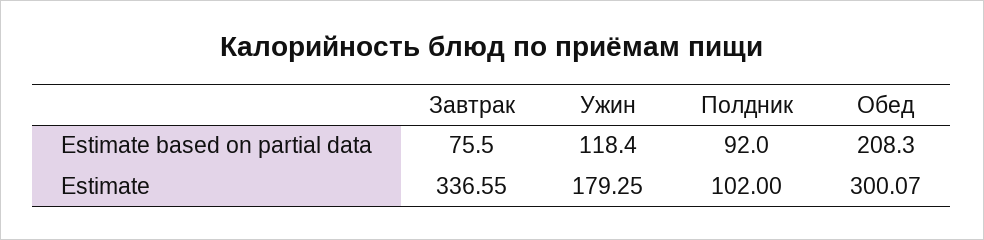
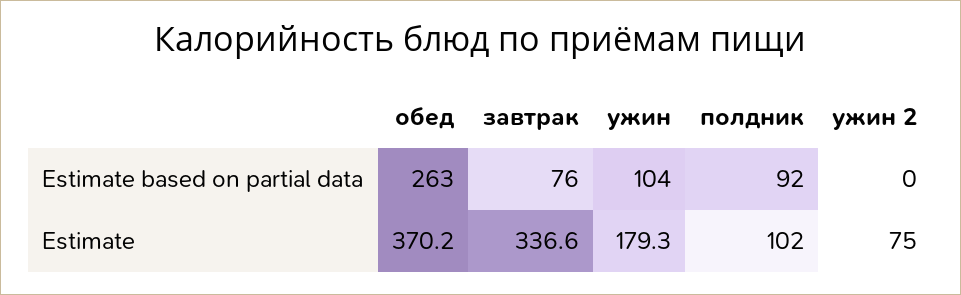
  {
    "Завтрак": {
      "Estimate based on partial data": 75.5,
      "Estimate": 336.55
    },
    "Ужин": {
-     "Estimate based on partial data": 118.4,
+     "Estimate based on partial data": 104,
      "Estimate": 179.25
    },
    "Полдник": {
      "Estimate based on partial data": 92,
      "Estimate": 102
    },
    "Обед": {
-     "Estimate based on partial data": 208.3,
+     "Estimate based on partial data": 263,
-     "Estimate": 300.07
+     "Estimate": 370.2
-   }
+   },
+   "ужин 2": {
+     "Estimate based on partial data": 0,
+     "Estimate": 75
+   }
  }

